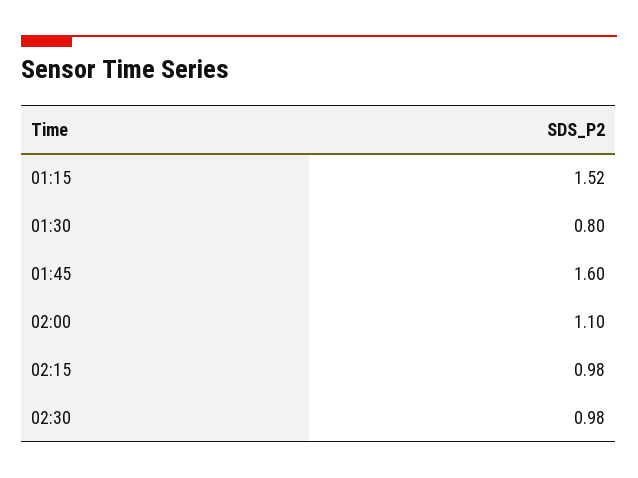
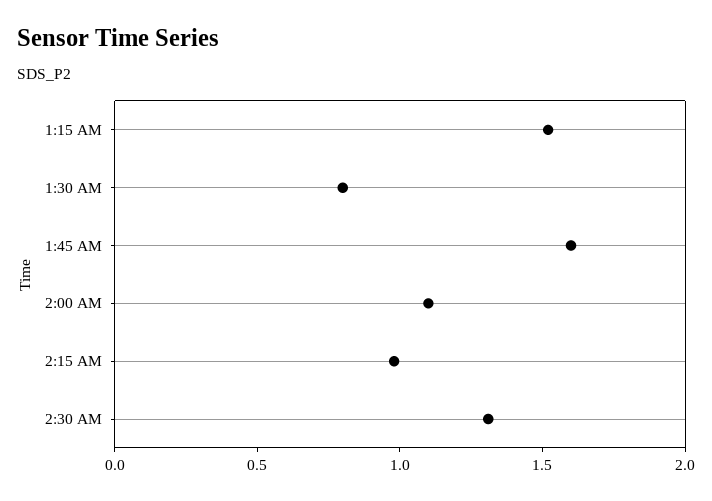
  {
    "01:15": 1.52,
    "01:30": 0.8,
    "01:45": 1.6,
    "02:00": 1.1,
    "02:15": 0.98,
-   "02:30": 0.98
+   "02:30": 1.3
  }

